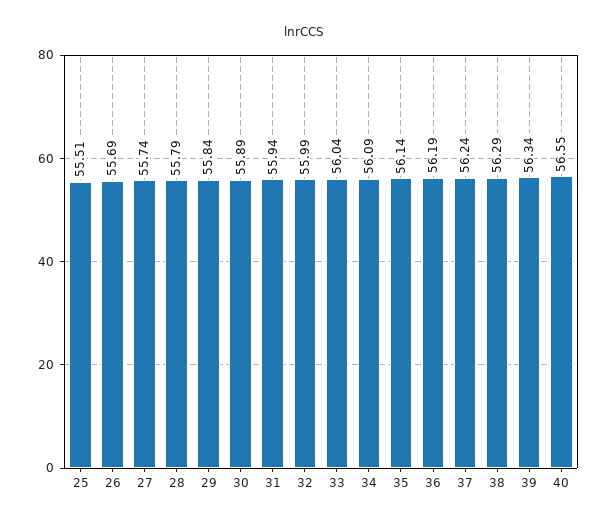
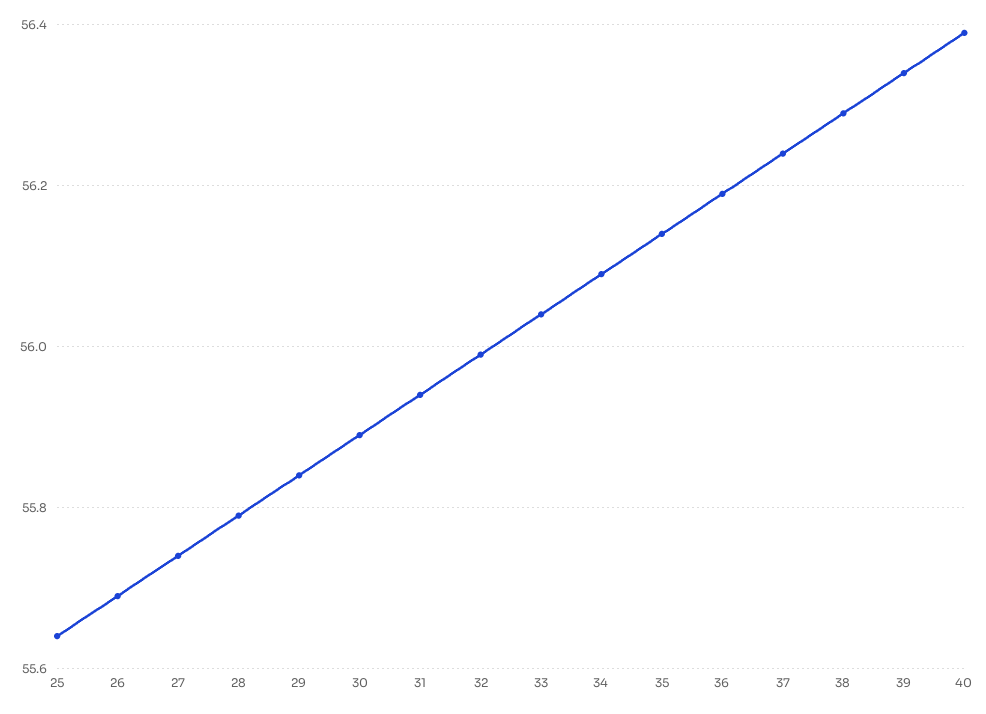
  {
-   "25": 55.51,
+   "25": 55.65,
    "26": 55.69,
    "27": 55.74,
    "28": 55.79,
    "29": 55.84,
    "30": 55.89,
    "31": 55.94,
    "32": 55.99,
    "33": 56.04,
    "34": 56.09,
    "35": 56.14,
    "36": 56.19,
    "37": 56.24,
    "38": 56.29,
    "39": 56.34,
-   "40": 56.55
+   "40": 56.4
  }

